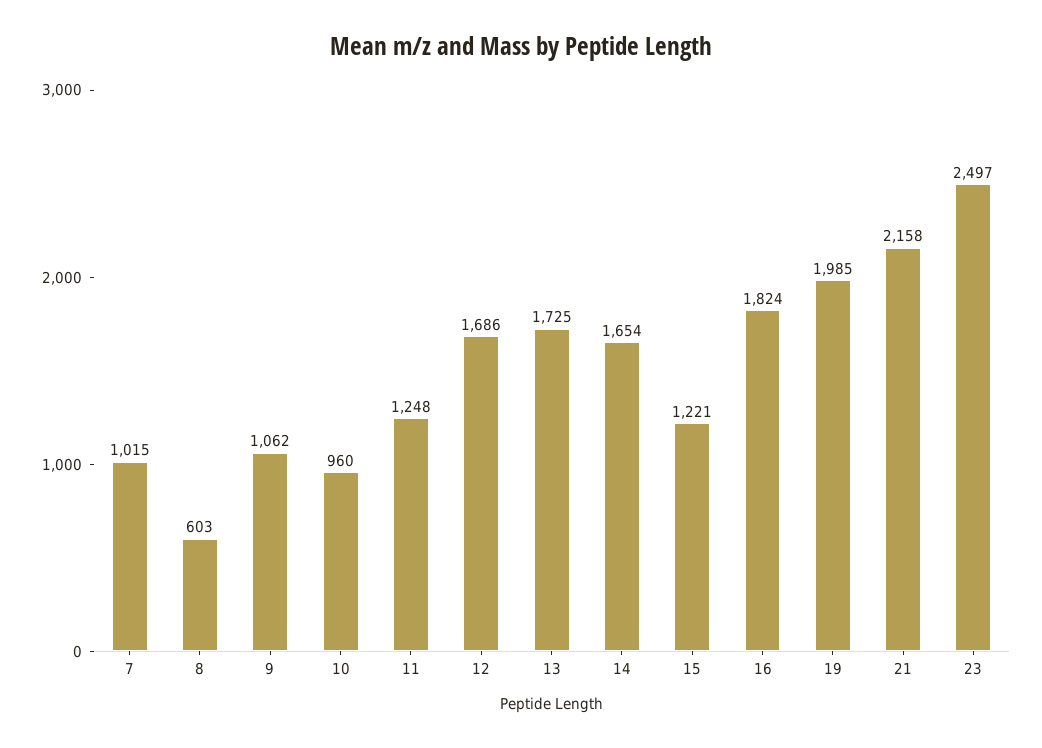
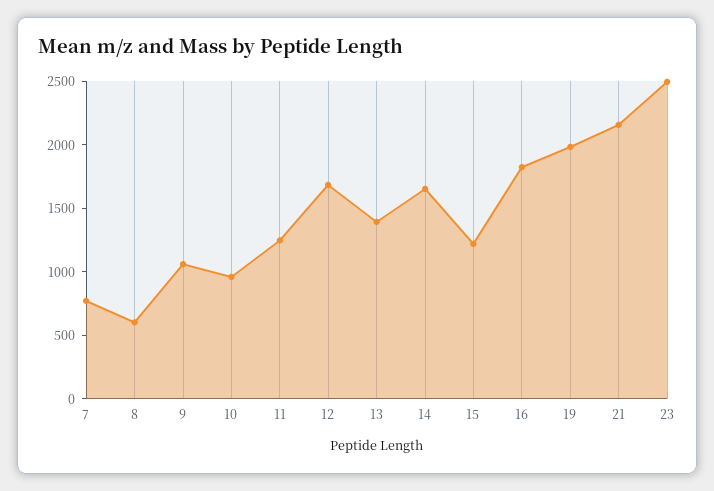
  {
-   "7": 1015,
+   "7": 800,
    "8": 603,
    "9": 1062,
    "10": 960,
    "11": 1248,
    "12": 1686,
-   "13": 1725,
+   "13": 1400,
    "14": 1654,
    "15": 1221,
    "16": 1824,
    "19": 1985,
    "21": 2158,
    "23": 2497
  }

